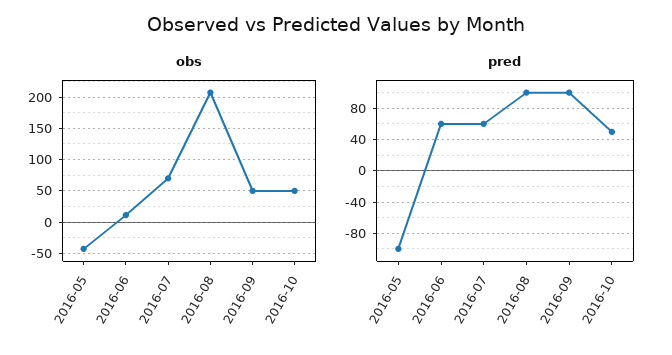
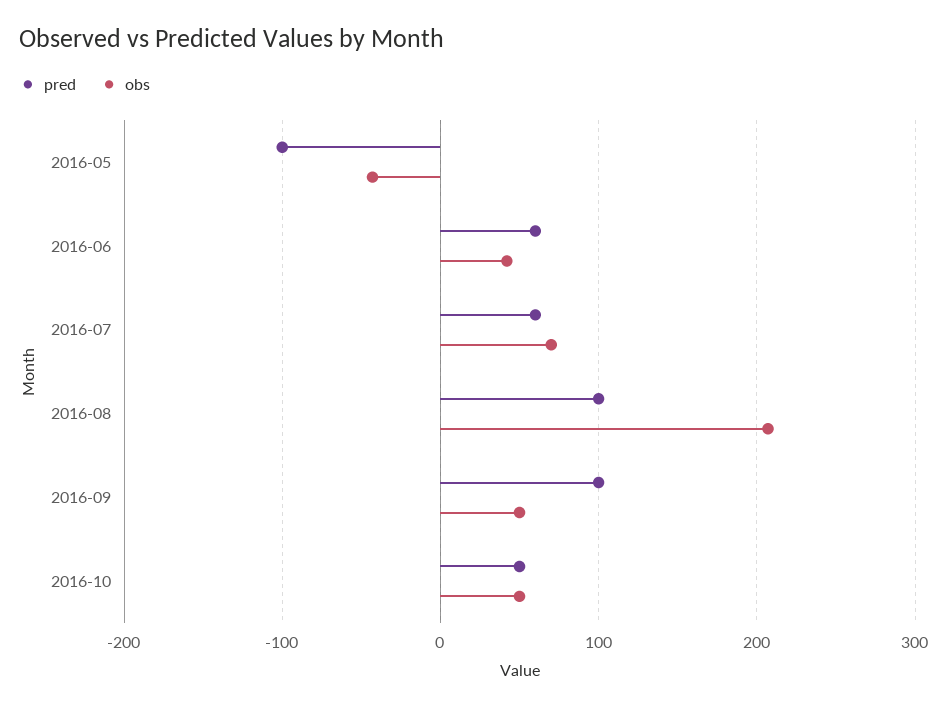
  {
    "obs": {
      "2016-05": -40,
-     "2016-06": 10,
+     "2016-06": 40,
      "2016-07": 70,
      "2016-08": 210,
      "2016-09": 50,
      "2016-10": 50
    },
    "pred": {
      "2016-05": -100,
      "2016-06": 60,
      "2016-07": 60,
      "2016-08": 100,
      "2016-09": 100,
      "2016-10": 50
    }
  }

